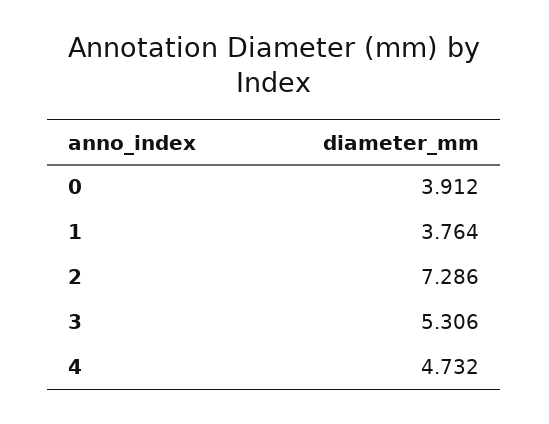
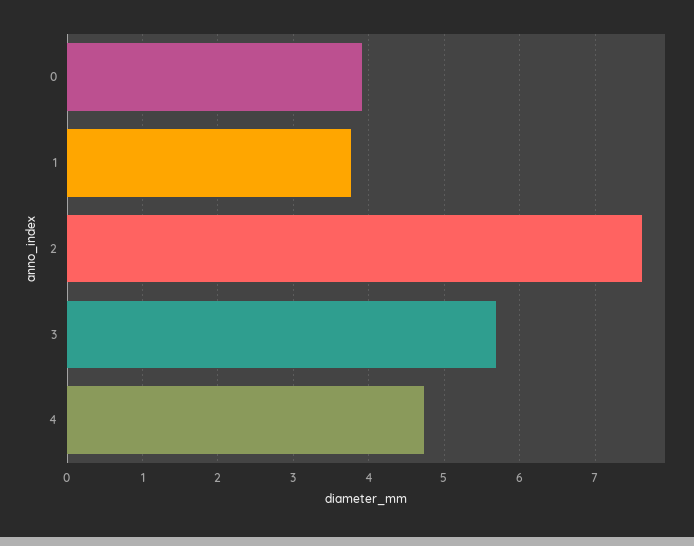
  {
    "0": 3.912,
    "1": 3.764,
-   "2": 7.286,
+   "2": 7.6,
-   "3": 5.306,
+   "3": 5.7,
    "4": 4.732
  }

